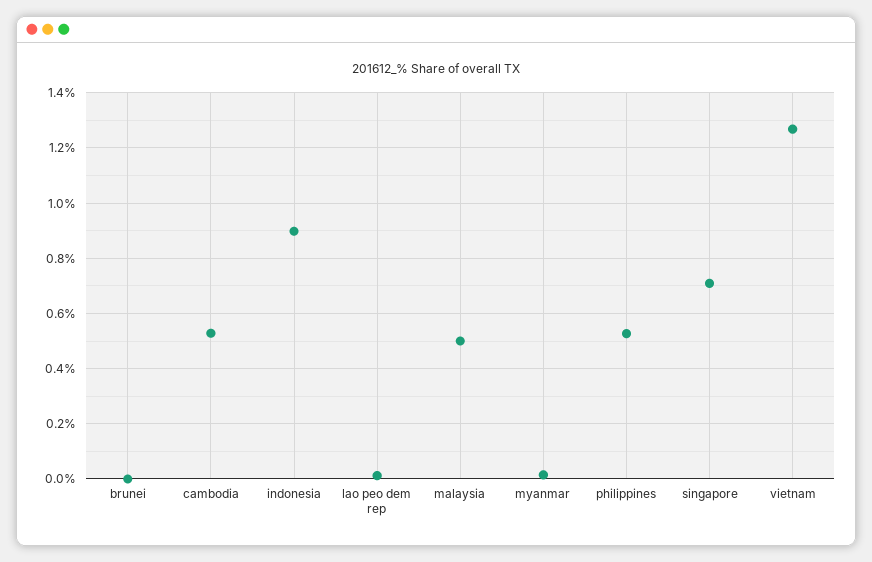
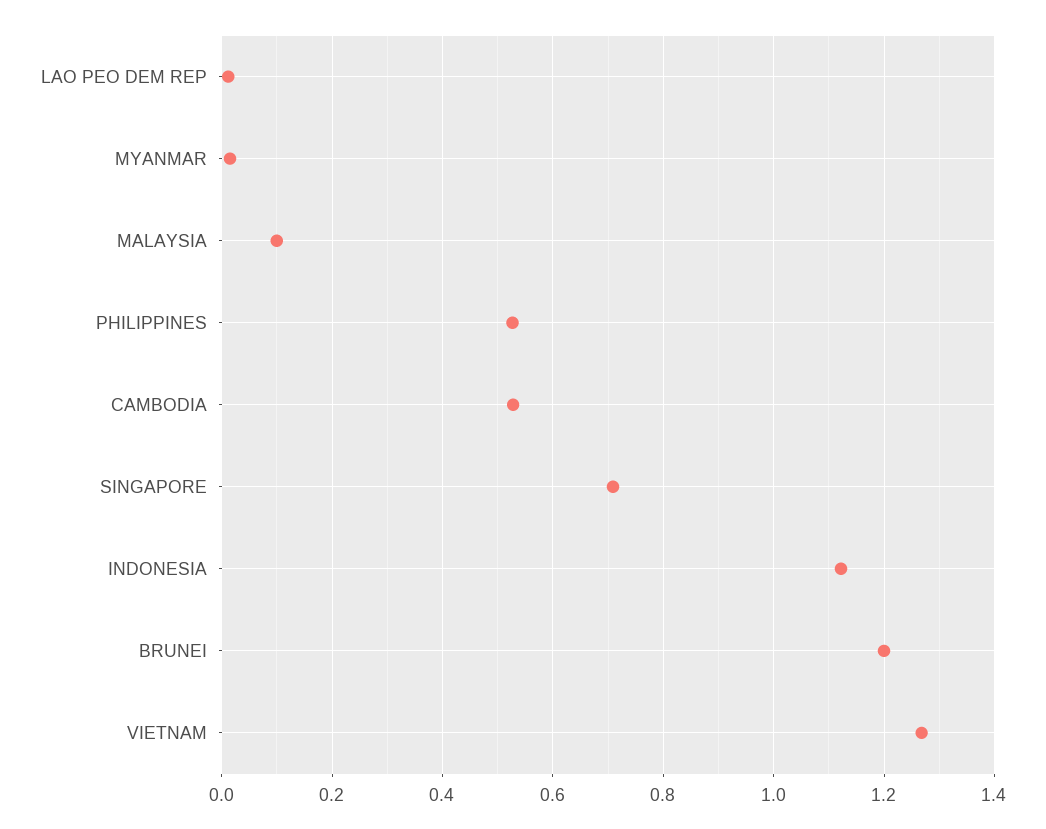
  {
-   "brunei": 0,
+   "brunei": 1.2,
    "cambodia": 0.52,
-   "indonesia": 0.9,
+   "indonesia": 1.12,
    "lao peo dem rep": 0.02,
-   "malaysia": 0.5,
+   "malaysia": 0.1,
    "myanmar": 0.02,
    "philippines": 0.52,
    "singapore": 0.7,
    "vietnam": 1.26
  }

